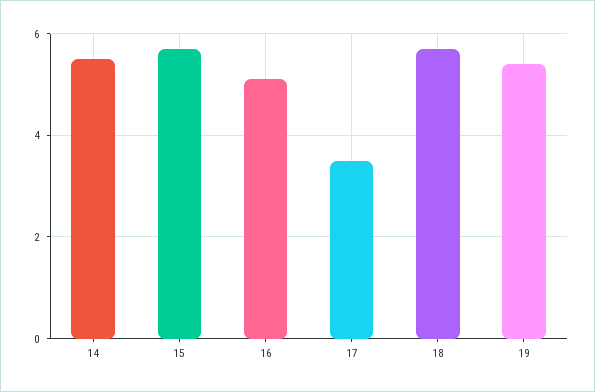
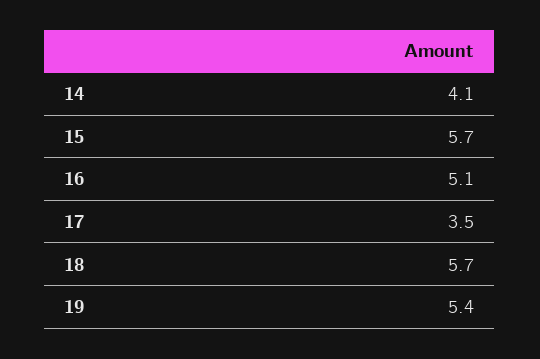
  {
-   "14": 5.5,
+   "14": 4.1,
    "15": 5.7,
    "16": 5.1,
    "17": 3.5,
    "18": 5.7,
    "19": 5.4
  }

